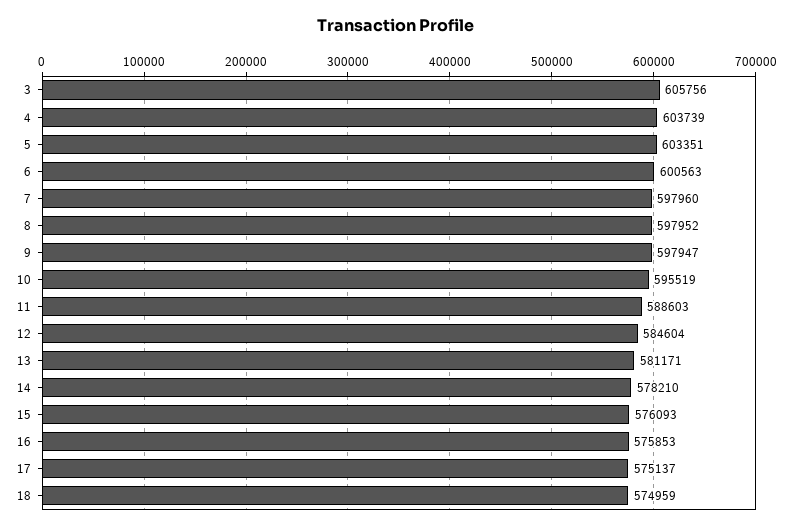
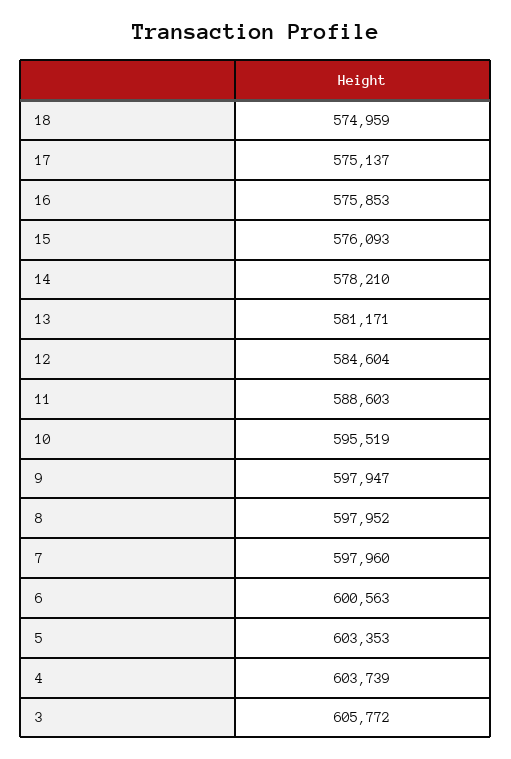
  {
-   "3": 605756,
+   "3": 605772,
    "4": 603739,
-   "5": 603351,
+   "5": 603353,
    "6": 600563,
    "7": 597960,
    "8": 597952,
    "9": 597947,
    "10": 595519,
    "11": 588603,
    "12": 584604,
    "13": 581171,
    "14": 578210,
    "15": 576093,
    "16": 575853,
    "17": 575137,
    "18": 574959
  }

